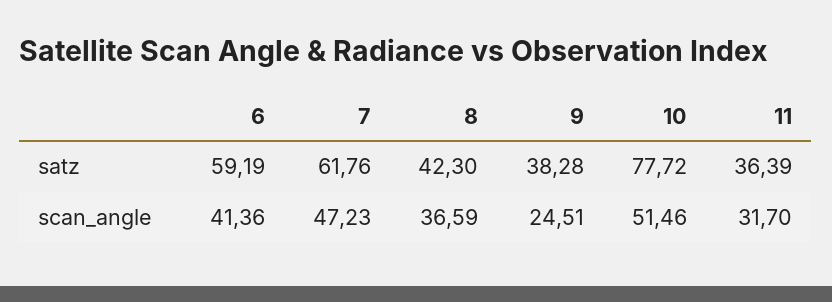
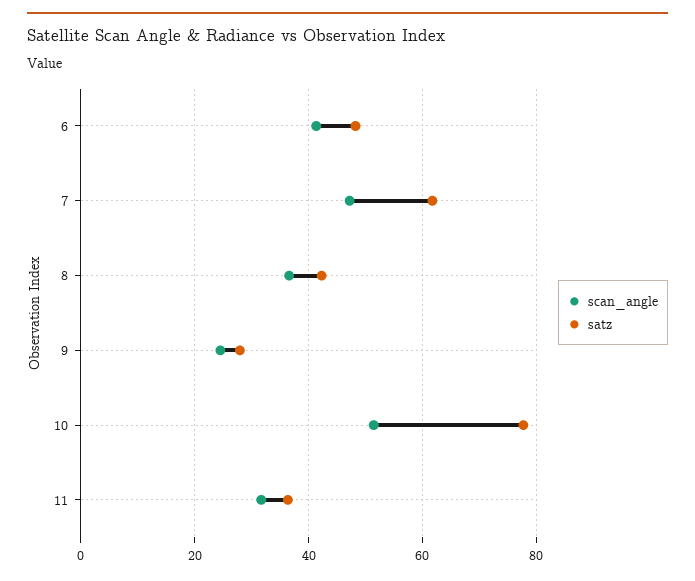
  {
    "satz": {
-     "6": 59.19,
+     "6": 48,
      "7": 61.76,
      "8": 42.3,
-     "9": 38.28,
+     "9": 28,
      "10": 77.72,
      "11": 36.39
    },
    "scan_angle": {
      "6": 41.36,
      "7": 47.23,
      "8": 36.59,
      "9": 24.51,
      "10": 51.46,
      "11": 31.7
    }
  }

